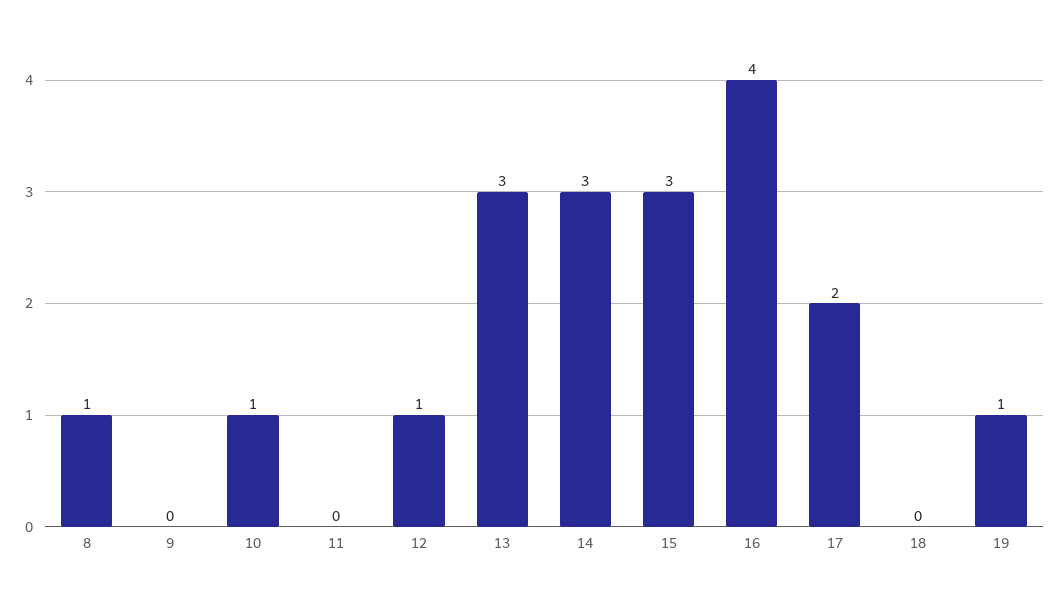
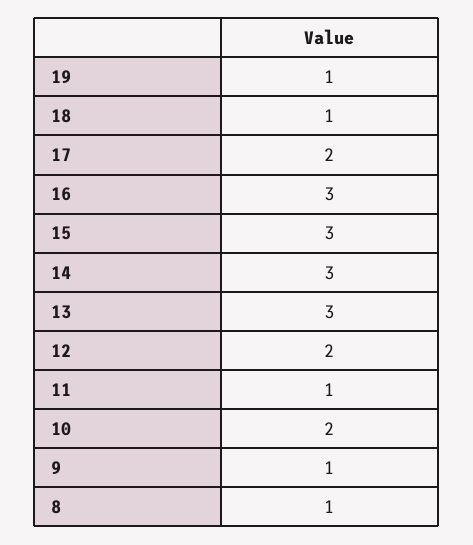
  {
    "8": 1,
-   "9": 0,
+   "9": 1,
-   "10": 1,
+   "10": 2,
-   "11": 0,
+   "11": 1,
-   "12": 1,
+   "12": 2,
    "13": 3,
    "14": 3,
    "15": 3,
-   "16": 4,
+   "16": 3,
    "17": 2,
-   "18": 0,
+   "18": 1,
    "19": 1
  }

